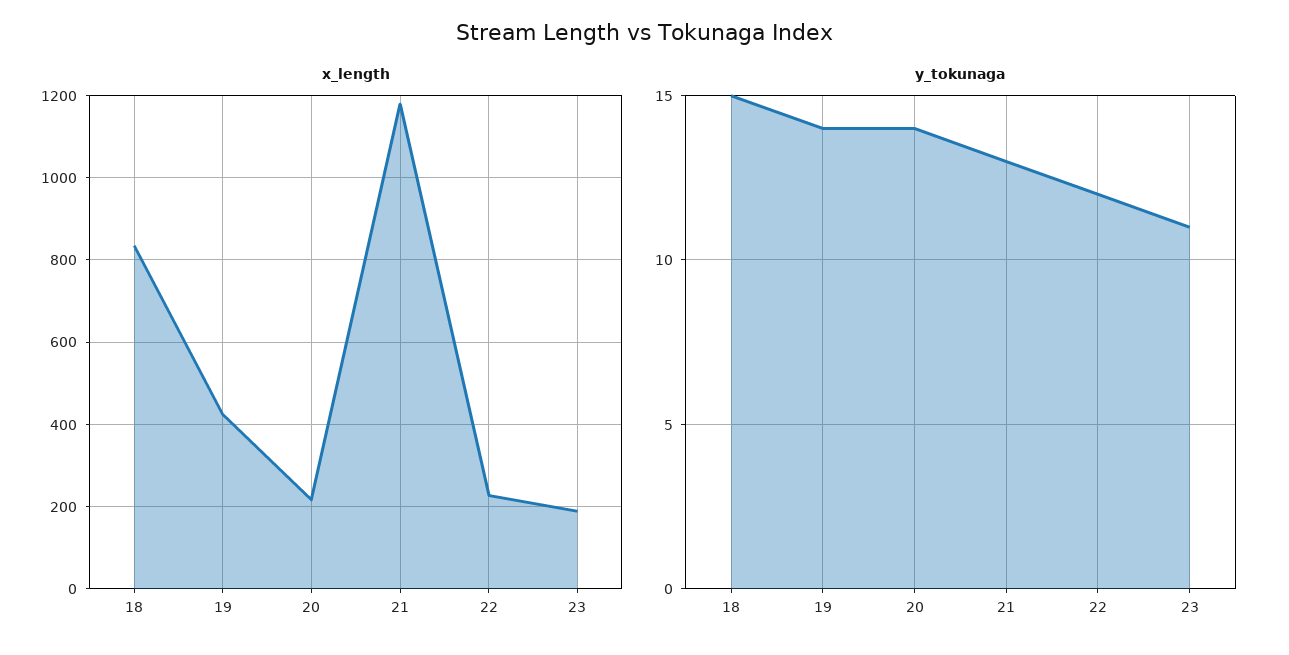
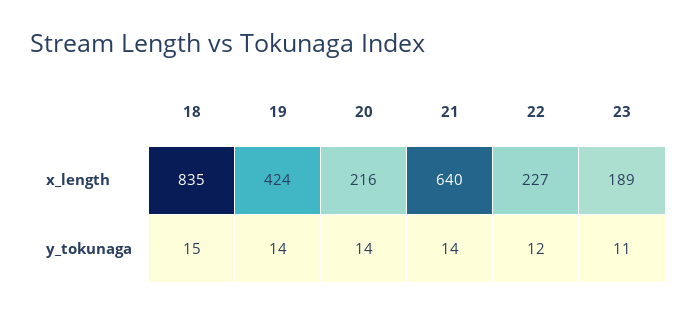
  {
    "x_length": {
      "18": 835,
      "19": 424,
      "20": 216,
-     "21": 1180,
+     "21": 640,
      "22": 227,
      "23": 189
    },
    "y_tokunaga": {
      "18": 15,
      "19": 14,
      "20": 14,
-     "21": 13,
+     "21": 14,
      "22": 12,
      "23": 11
    }
  }

